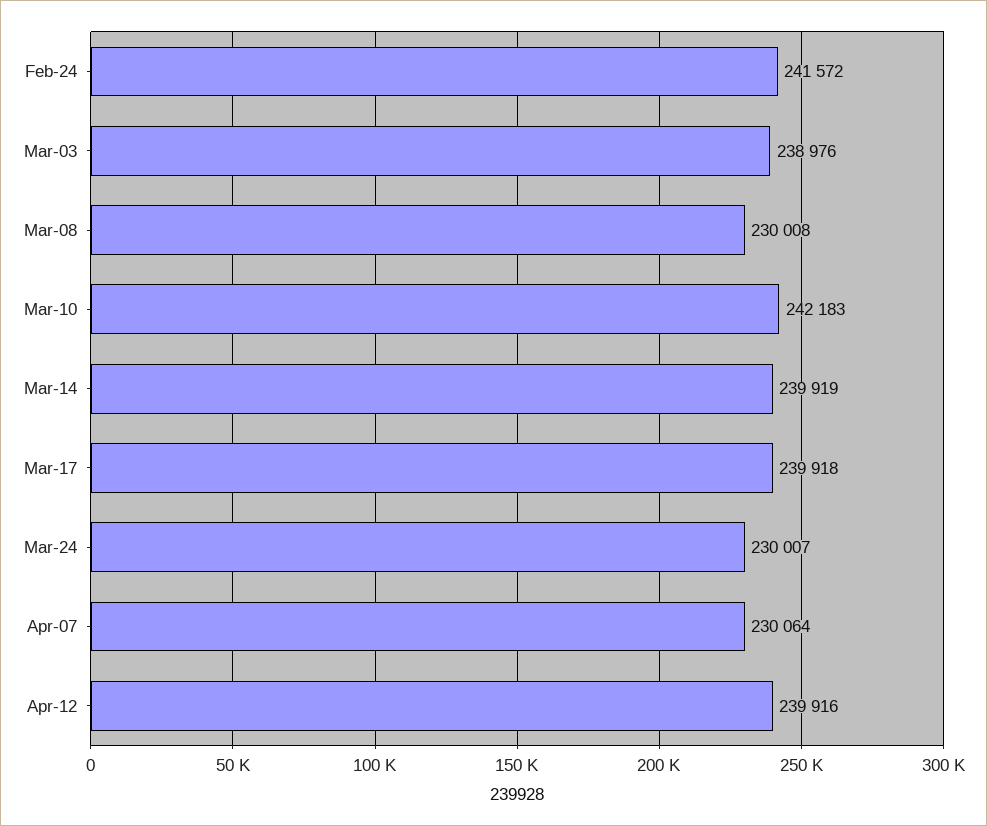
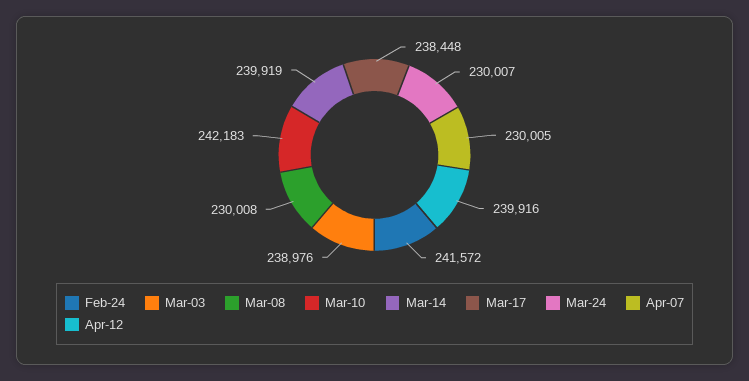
  {
    "Feb-24": 241572,
    "Mar-03": 238976,
    "Mar-08": 230008,
    "Mar-10": 242183,
    "Mar-14": 239919,
-   "Mar-17": 239918,
+   "Mar-17": 238448,
    "Mar-24": 230007,
-   "Apr-07": 230064,
+   "Apr-07": 230005,
    "Apr-12": 239916
  }

